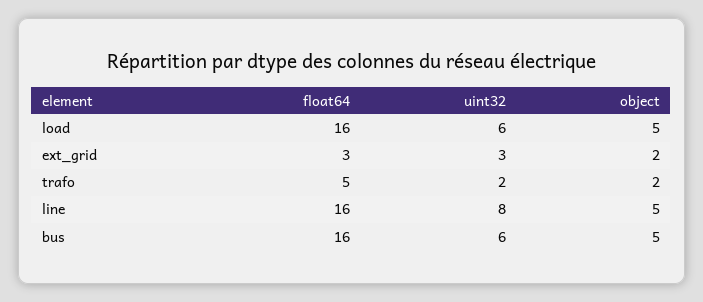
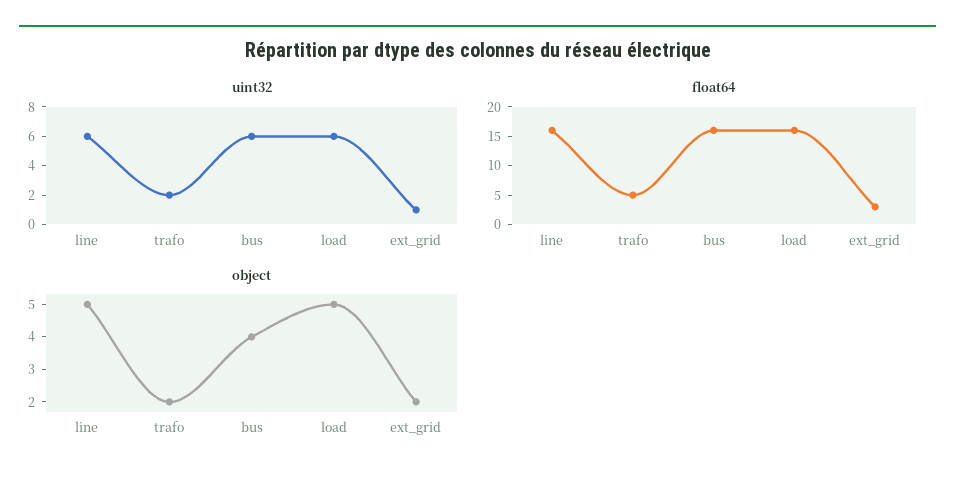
  {
    "float64": {
      "load": 16,
      "ext_grid": 3,
      "trafo": 5,
      "line": 16,
      "bus": 16
    },
    "uint32": {
      "load": 6,
-     "ext_grid": 3,
+     "ext_grid": 1,
      "trafo": 2,
-     "line": 8,
+     "line": 6,
      "bus": 6
    },
    "object": {
      "load": 5,
      "ext_grid": 2,
      "trafo": 2,
      "line": 5,
-     "bus": 5
+     "bus": 4
    }
  }

